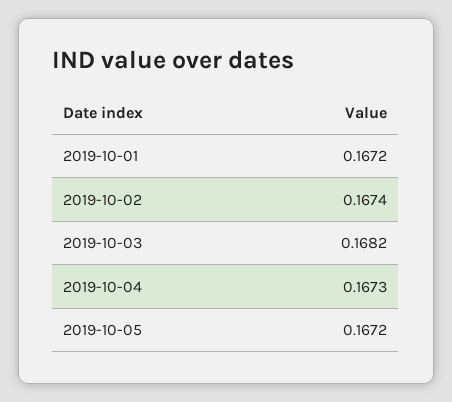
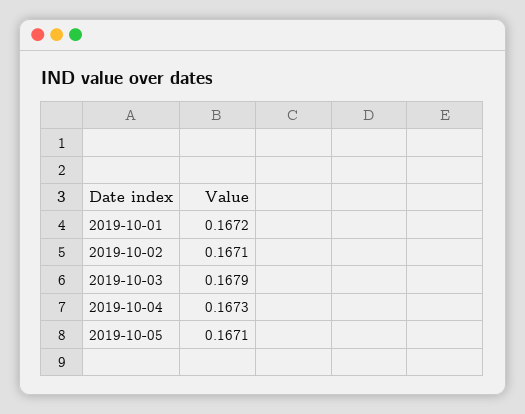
  {
    "2019-10-01": 0.1672,
-   "2019-10-02": 0.1674,
+   "2019-10-02": 0.1671,
-   "2019-10-03": 0.1682,
+   "2019-10-03": 0.1679,
    "2019-10-04": 0.1673,
-   "2019-10-05": 0.1672
+   "2019-10-05": 0.1671
  }

